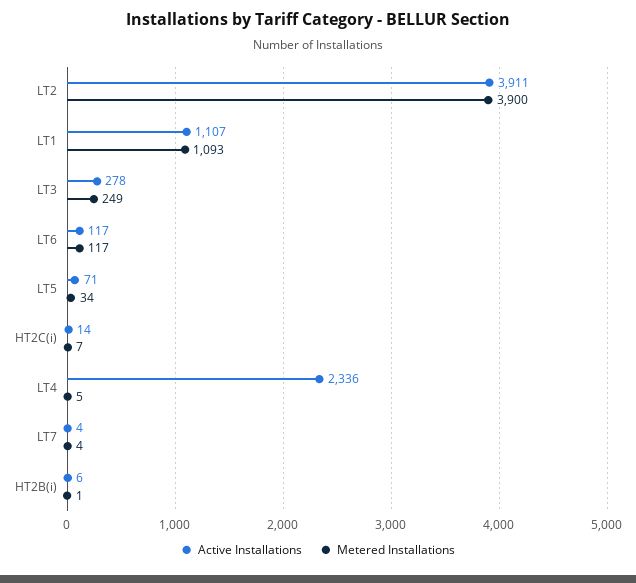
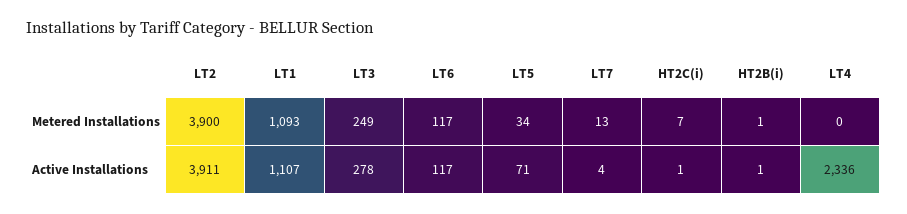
  {
    "Active Installations": {
      "LT2": 3911,
      "LT1": 1107,
      "LT3": 278,
      "LT6": 117,
      "LT5": 71,
-     "HT2C(i)": 14,
+     "HT2C(i)": 1,
      "LT4": 2336,
      "LT7": 4,
-     "HT2B(i)": 6
+     "HT2B(i)": 1
    },
    "Metered Installations": {
      "LT2": 3900,
      "LT1": 1093,
      "LT3": 249,
      "LT6": 117,
      "LT5": 34,
      "HT2C(i)": 7,
-     "LT4": 5,
+     "LT4": 0,
-     "LT7": 4,
+     "LT7": 13,
      "HT2B(i)": 1
    }
  }

